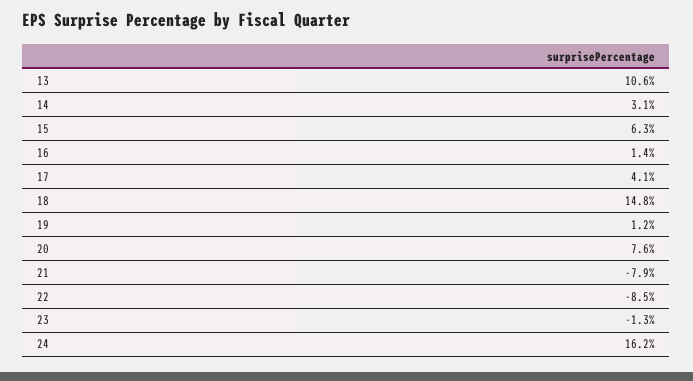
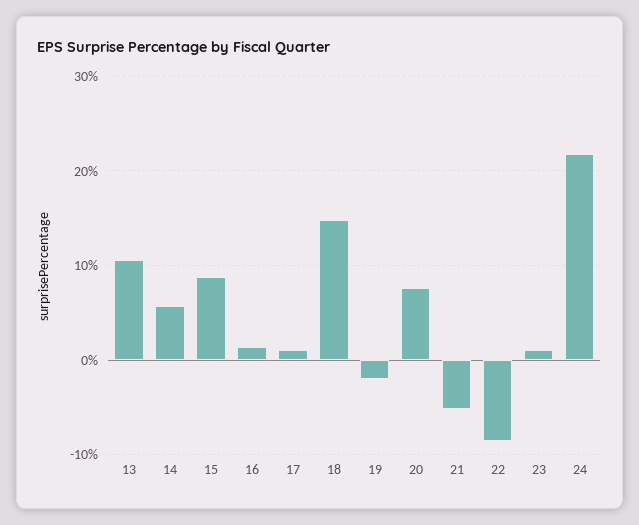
  {
    "13": 10.6,
-   "14": 3.1,
+   "14": 6,
-   "15": 6.3,
+   "15": 9,
    "16": 1.4,
-   "17": 4.1,
+   "17": 1,
    "18": 14.8,
-   "19": 1.2,
+   "19": -2,
    "20": 7.6,
-   "21": -7.9,
+   "21": -5,
    "22": -8.5,
-   "23": -1.3,
+   "23": 1,
-   "24": 16.2
+   "24": 22
  }

